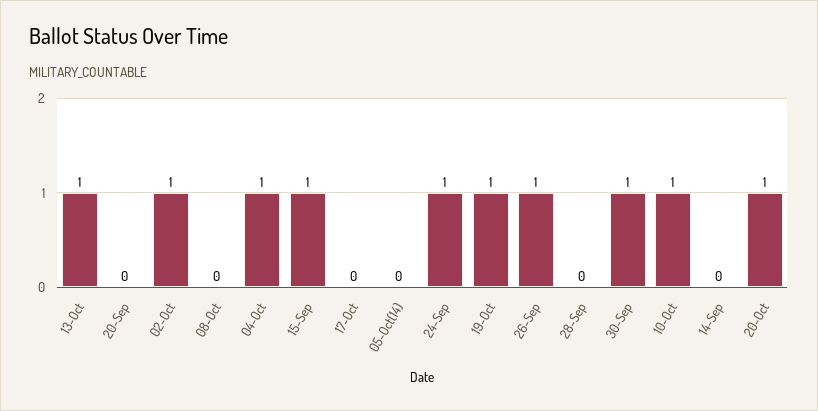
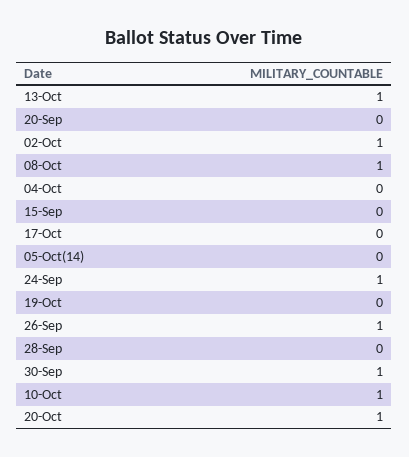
  {
    "13-Oct": 1,
    "20-Sep": 0,
    "02-Oct": 1,
-   "08-Oct": 0,
+   "08-Oct": 1,
-   "04-Oct": 1,
+   "04-Oct": 0,
-   "15-Sep": 1,
+   "15-Sep": 0,
    "17-Oct": 0,
    "05-Oct(14)": 0,
    "24-Sep": 1,
-   "19-Oct": 1,
+   "19-Oct": 0,
    "26-Sep": 1,
    "28-Sep": 0,
    "30-Sep": 1,
    "10-Oct": 1,
-   "14-Sep": 0,
    "20-Oct": 1
  }

